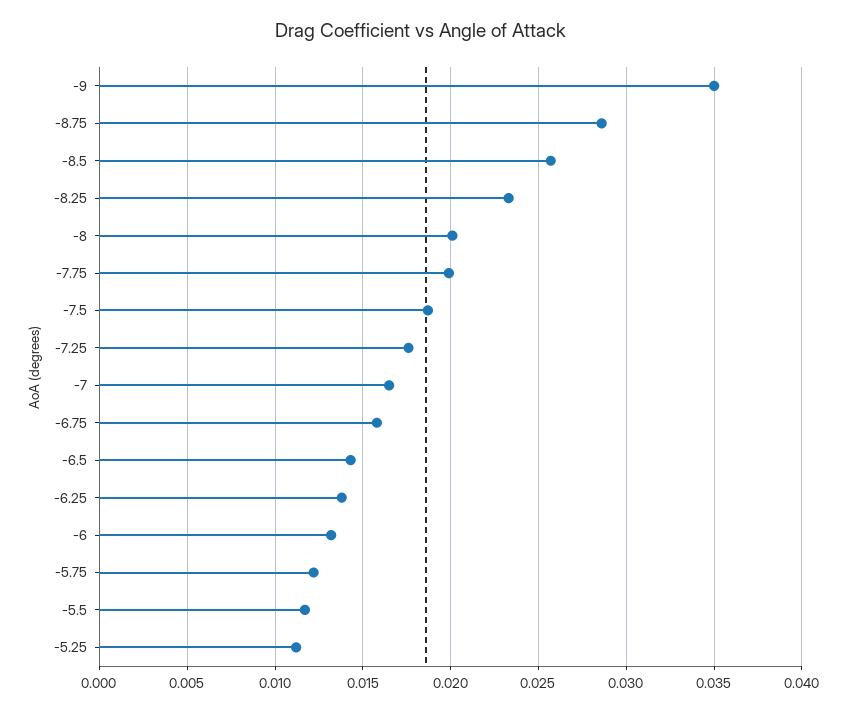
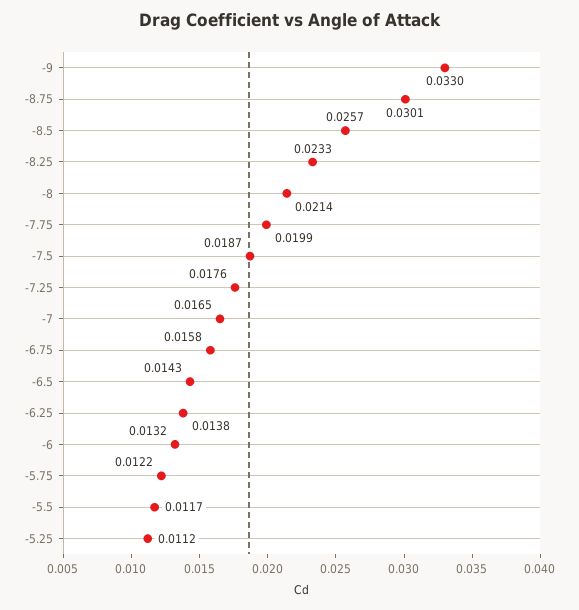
  {
-   "-9": 0.035,
+   "-9": 0.033,
-   "-8.75": 0.0285,
+   "-8.75": 0.0301,
    "-8.5": 0.0257,
    "-8.25": 0.0233,
-   "-8": 0.02,
+   "-8": 0.0214,
    "-7.75": 0.0199,
    "-7.5": 0.0187,
    "-7.25": 0.0176,
    "-7": 0.0165,
    "-6.75": 0.0158,
    "-6.5": 0.0143,
    "-6.25": 0.0138,
    "-6": 0.0132,
    "-5.75": 0.0122,
    "-5.5": 0.0117,
    "-5.25": 0.0112
  }

